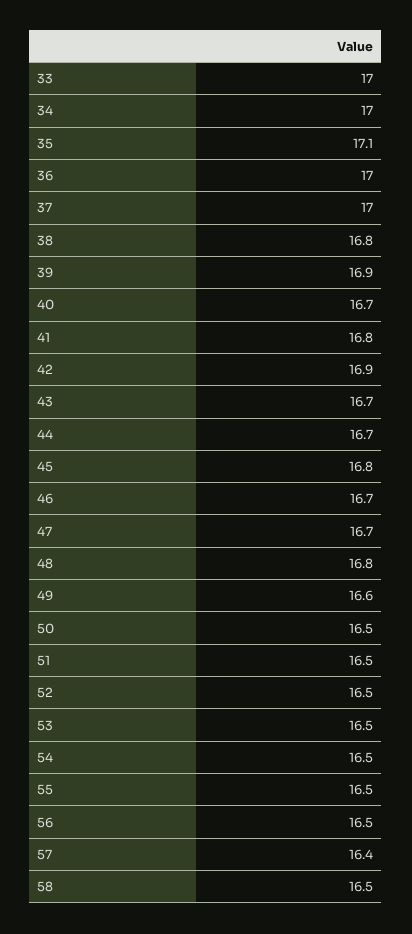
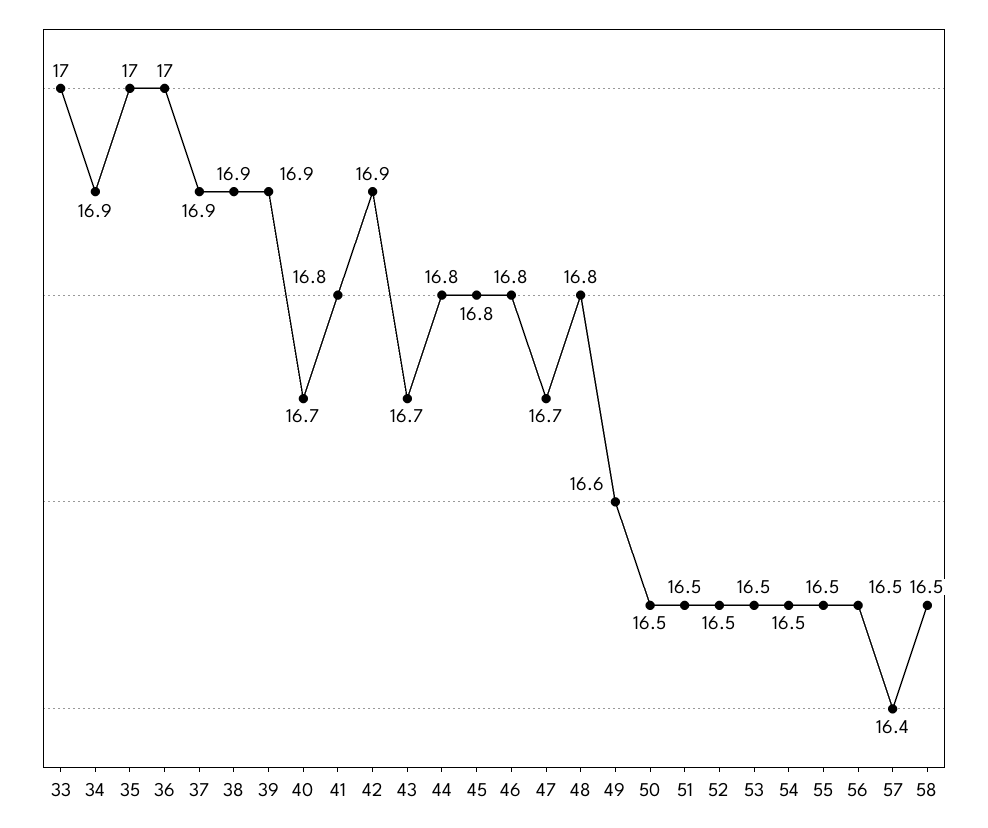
  {
    "33": 17,
-   "34": 17,
+   "34": 16.9,
-   "35": 17.1,
+   "35": 17,
    "36": 17,
-   "37": 17,
+   "37": 16.9,
-   "38": 16.8,
+   "38": 16.9,
    "39": 16.9,
    "40": 16.7,
    "41": 16.8,
    "42": 16.9,
    "43": 16.7,
-   "44": 16.7,
+   "44": 16.8,
    "45": 16.8,
-   "46": 16.7,
+   "46": 16.8,
    "47": 16.7,
    "48": 16.8,
    "49": 16.6,
    "50": 16.5,
    "51": 16.5,
    "52": 16.5,
    "53": 16.5,
    "54": 16.5,
    "55": 16.5,
    "56": 16.5,
    "57": 16.4,
    "58": 16.5
  }

